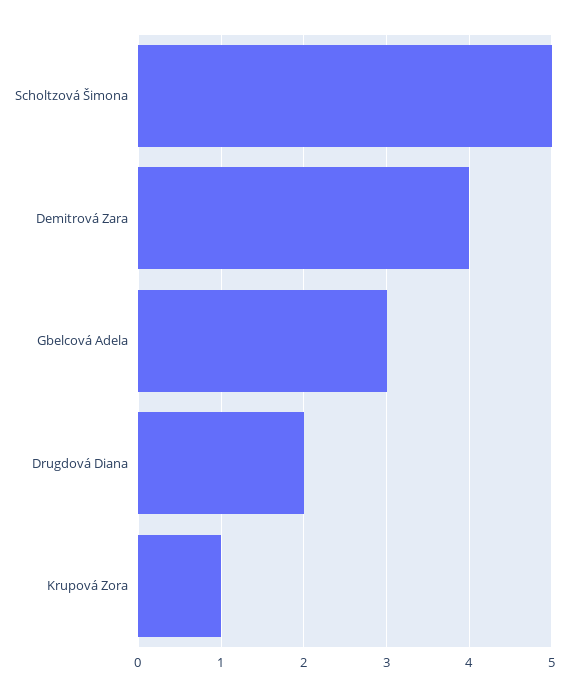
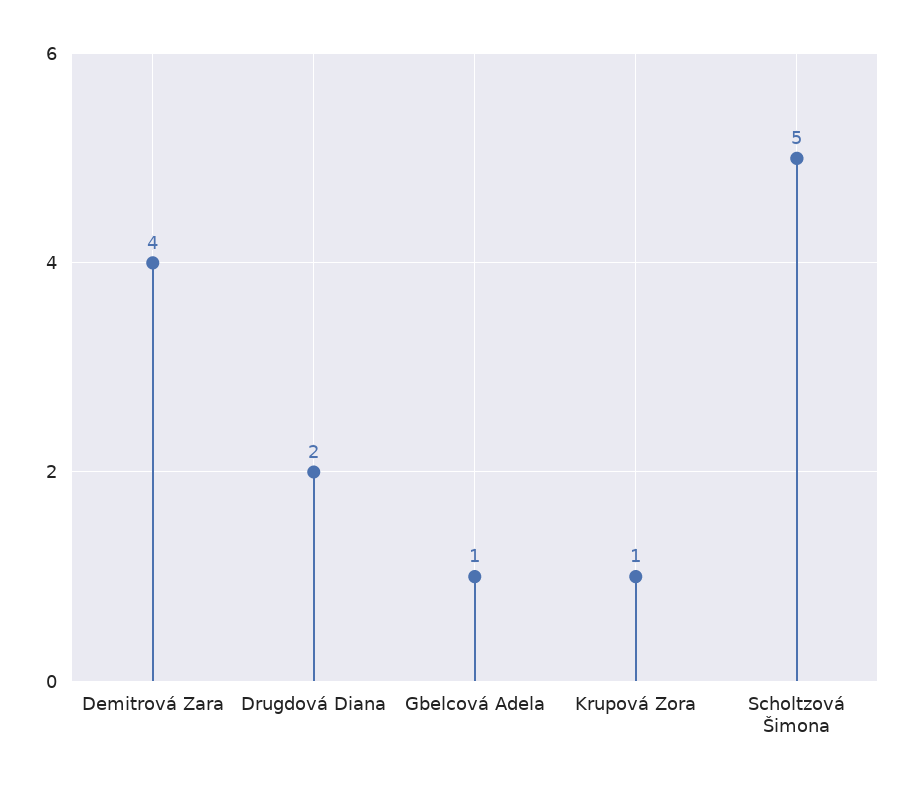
  {
    "Scholtzová Šimona": 5,
    "Demitrová Zara": 4,
-   "Gbelcová Adela": 3,
+   "Gbelcová Adela": 1,
    "Drugdová Diana": 2,
    "Krupová Zora": 1
  }

